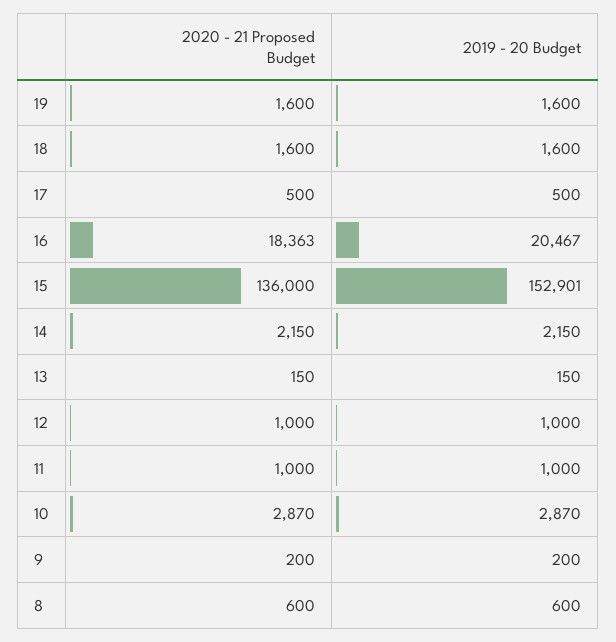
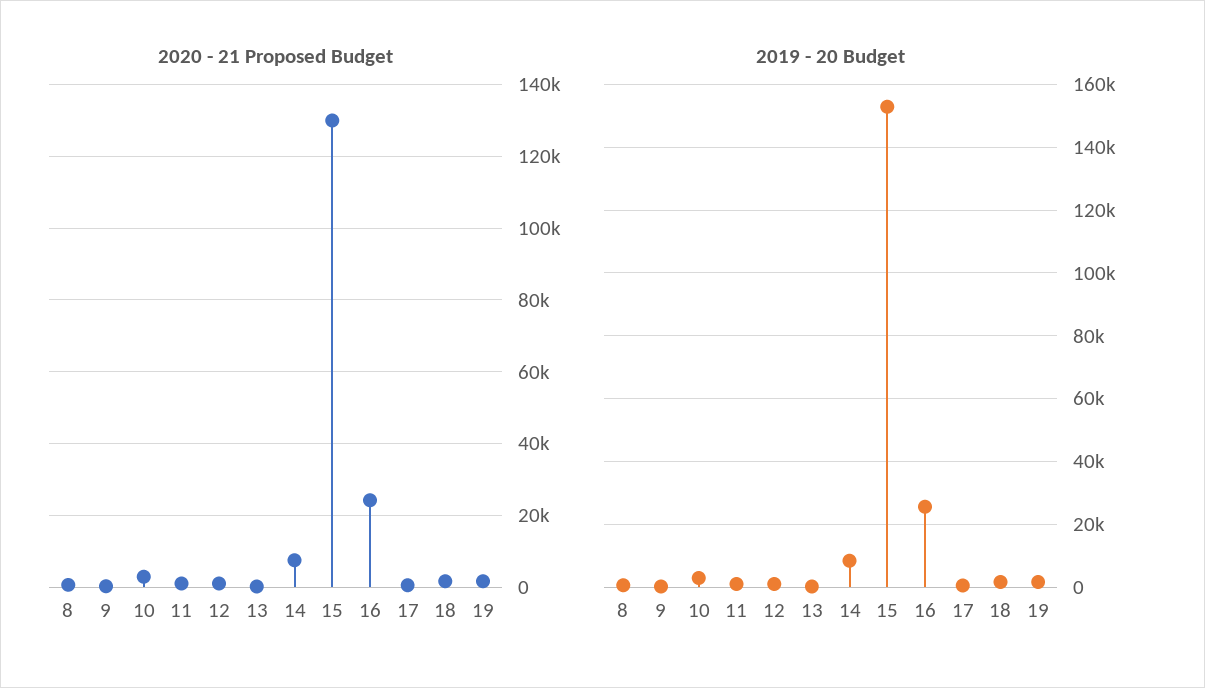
  {
    "2020 - 21 Proposed Budget": {
      "19": 1600,
      "18": 1600,
      "17": 500,
-     "16": 18363,
+     "16": 24000,
-     "15": 136000,
+     "15": 130000,
-     "14": 2150,
+     "14": 8000,
      "13": 150,
      "12": 1000,
      "11": 1000,
      "10": 2870,
      "9": 200,
      "8": 600
    },
    "2019 - 20 Budget": {
      "19": 1600,
      "18": 1600,
      "17": 500,
-     "16": 20467,
+     "16": 26000,
      "15": 152901,
-     "14": 2150,
+     "14": 8000,
      "13": 150,
      "12": 1000,
      "11": 1000,
      "10": 2870,
      "9": 200,
      "8": 600
    }
  }

